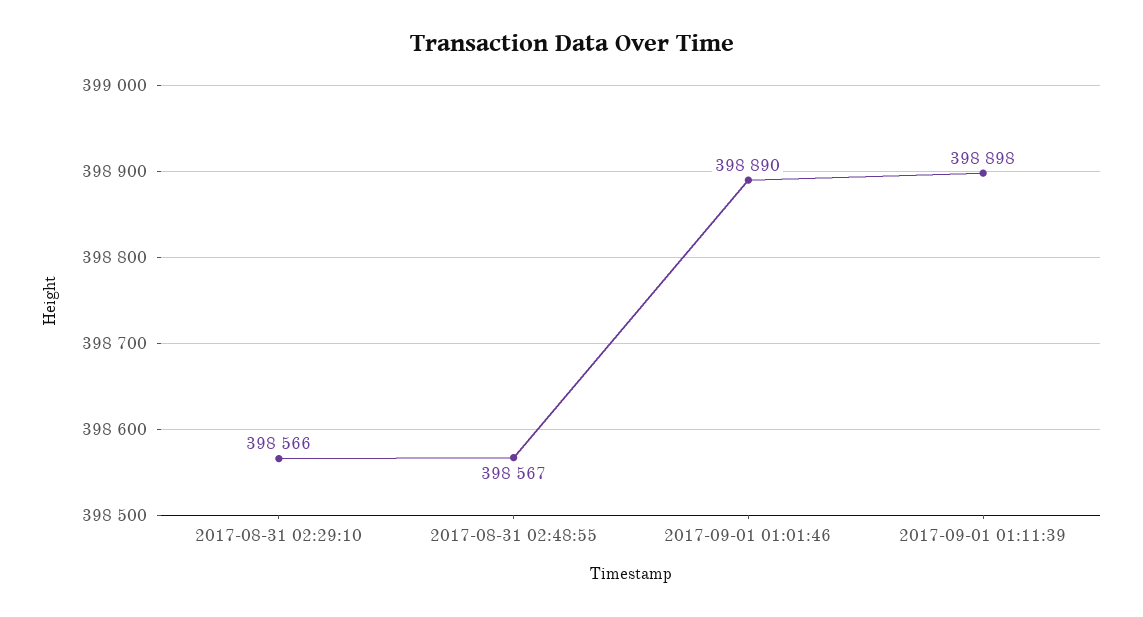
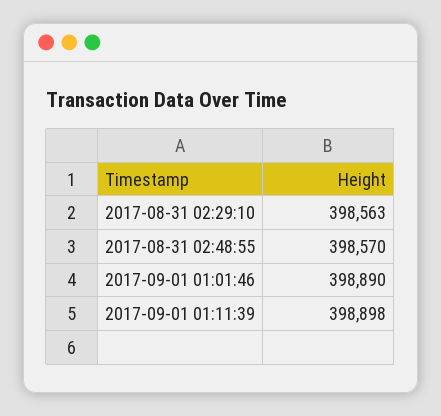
  {
-   "2017-08-31 02:29:10": 398566,
+   "2017-08-31 02:29:10": 398563,
-   "2017-08-31 02:48:55": 398567,
+   "2017-08-31 02:48:55": 398570,
    "2017-09-01 01:01:46": 398890,
    "2017-09-01 01:11:39": 398898
  }

